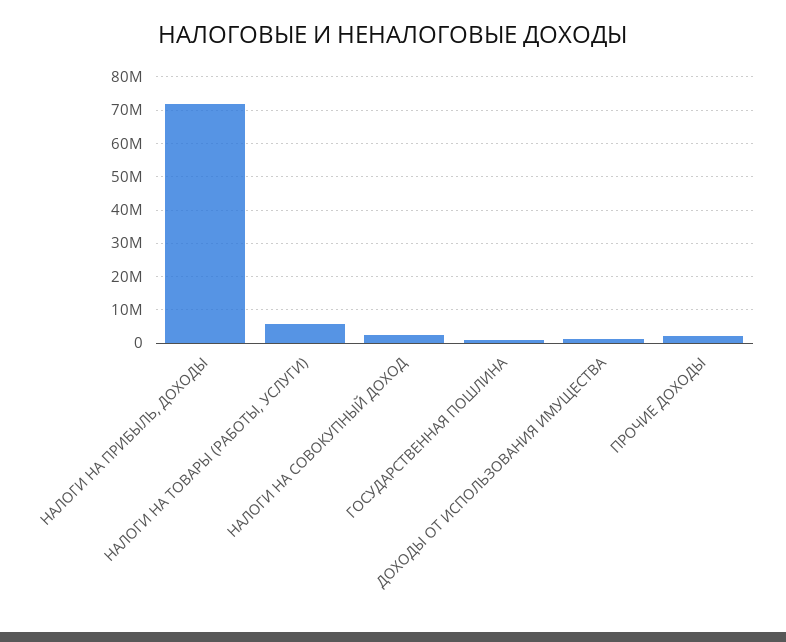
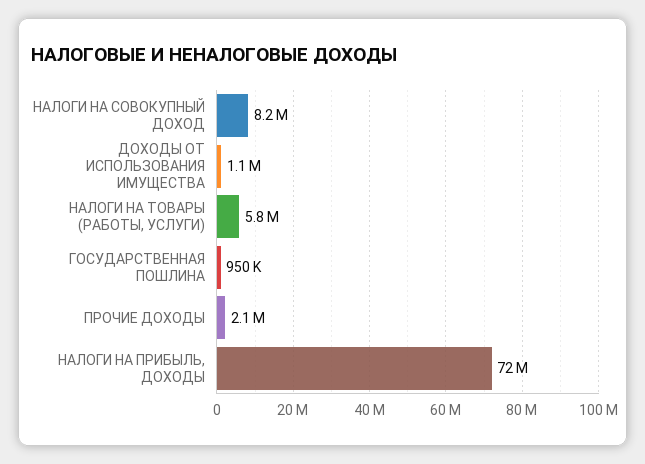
  {
    "НАЛОГИ НА ПРИБЫЛЬ, ДОХОДЫ": 72000000,
    "НАЛОГИ НА ТОВАРЫ (РАБОТЫ, УСЛУГИ)": 5800000,
-   "НАЛОГИ НА СОВОКУПНЫЙ ДОХОД": 2000000,
+   "НАЛОГИ НА СОВОКУПНЫЙ ДОХОД": 8200000,
    "ГОСУДАРСТВЕННАЯ ПОШЛИНА": 950000,
    "ДОХОДЫ ОТ ИСПОЛЬЗОВАНИЯ ИМУЩЕСТВА": 1100000,
    "ПРОЧИЕ ДОХОДЫ": 2100000
  }

